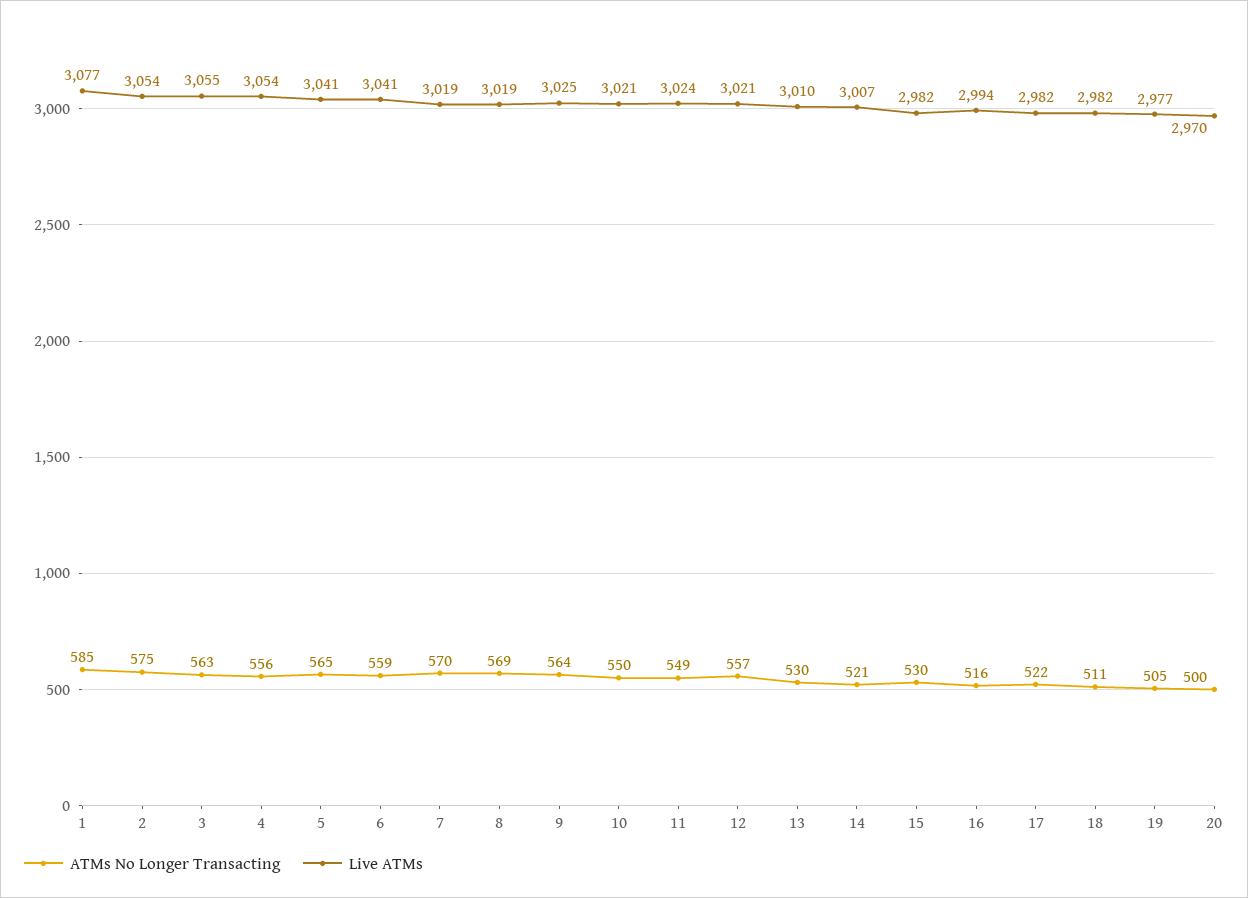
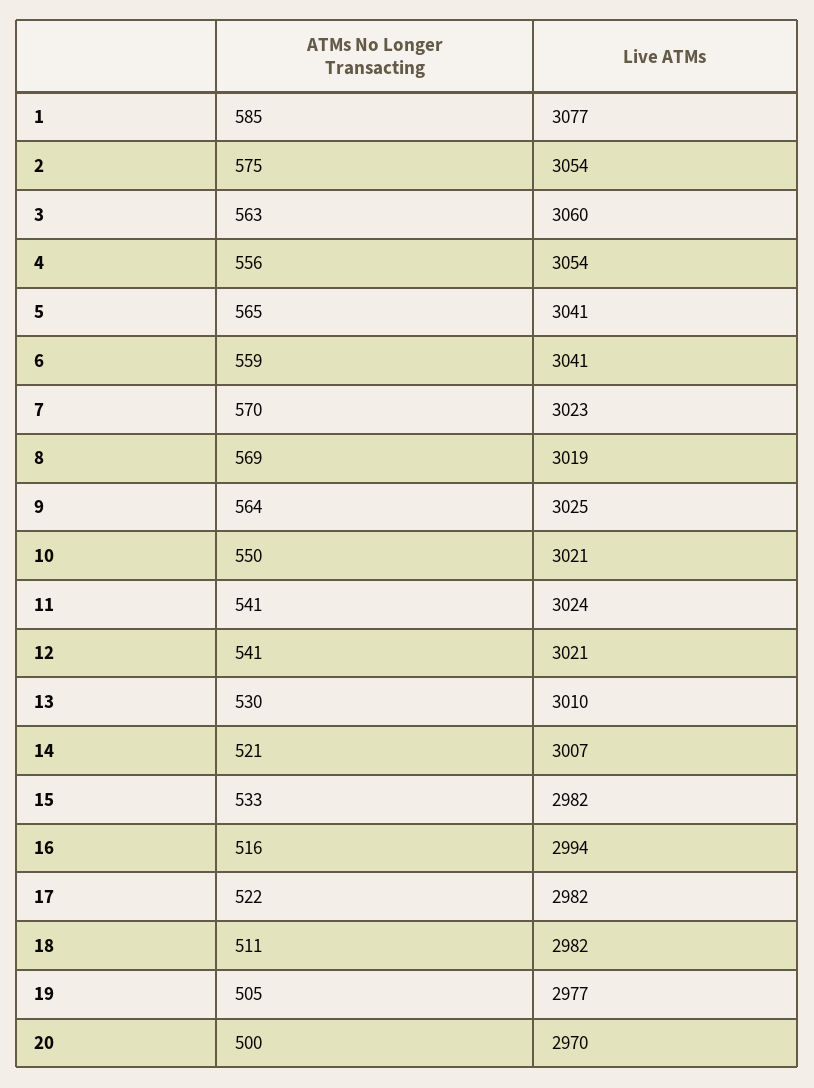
  {
    "ATMs No Longer Transacting": {
      "1": 585,
      "2": 575,
      "3": 563,
      "4": 556,
      "5": 565,
      "6": 559,
      "7": 570,
      "8": 569,
      "9": 564,
      "10": 550,
-     "11": 549,
+     "11": 541,
-     "12": 557,
+     "12": 541,
      "13": 530,
      "14": 521,
-     "15": 530,
+     "15": 533,
      "16": 516,
      "17": 522,
      "18": 511,
      "19": 505,
      "20": 500
    },
    "Live ATMs": {
      "1": 3077,
      "2": 3054,
-     "3": 3055,
+     "3": 3060,
      "4": 3054,
      "5": 3041,
      "6": 3041,
-     "7": 3019,
+     "7": 3023,
      "8": 3019,
      "9": 3025,
      "10": 3021,
      "11": 3024,
      "12": 3021,
      "13": 3010,
      "14": 3007,
      "15": 2982,
      "16": 2994,
      "17": 2982,
      "18": 2982,
      "19": 2977,
      "20": 2970
    }
  }

